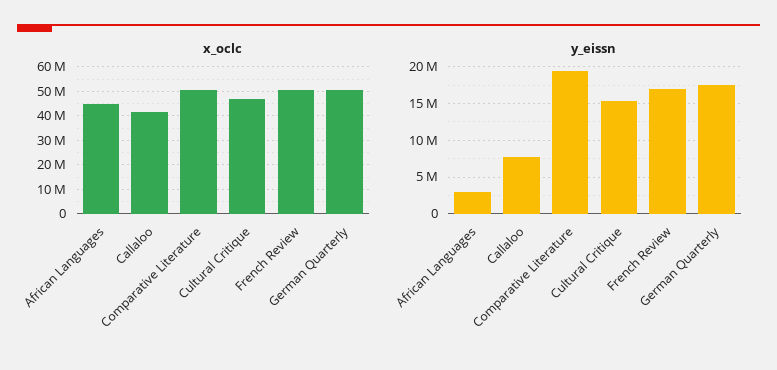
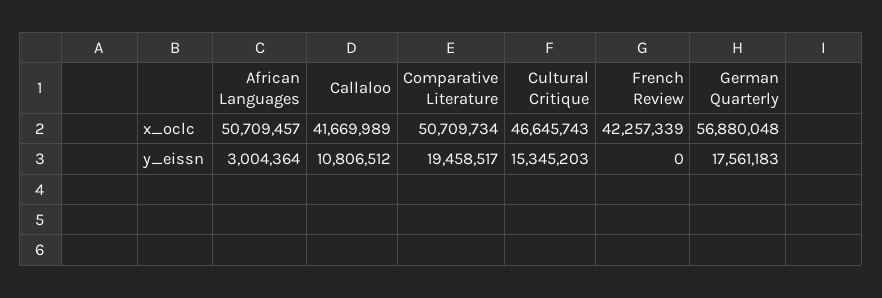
  {
    "x_oclc": {
-     "African Languages": 45000000,
+     "African Languages": 50709457,
      "Callaloo": 41669989,
      "Comparative Literature": 50709734,
      "Cultural Critique": 46645743,
-     "French Review": 50000000,
+     "French Review": 42257339,
-     "German Quarterly": 50000000
+     "German Quarterly": 56880048
    },
    "y_eissn": {
      "African Languages": 3004364,
-     "Callaloo": 8000000,
+     "Callaloo": 10806512,
      "Comparative Literature": 19458517,
      "Cultural Critique": 15345203,
-     "French Review": 17000000,
+     "French Review": 0,
      "German Quarterly": 17561183
    }
  }

